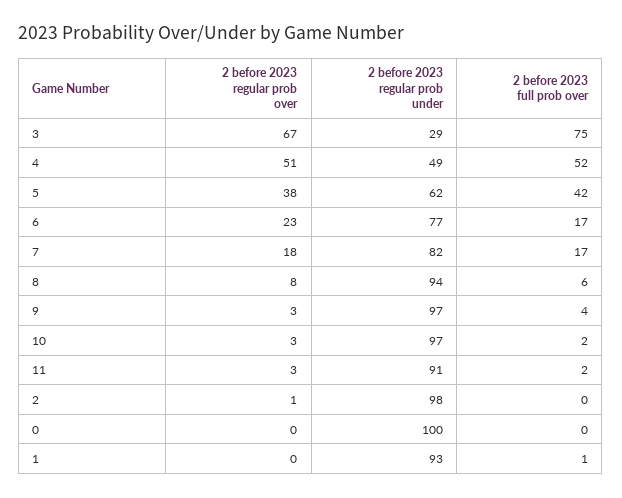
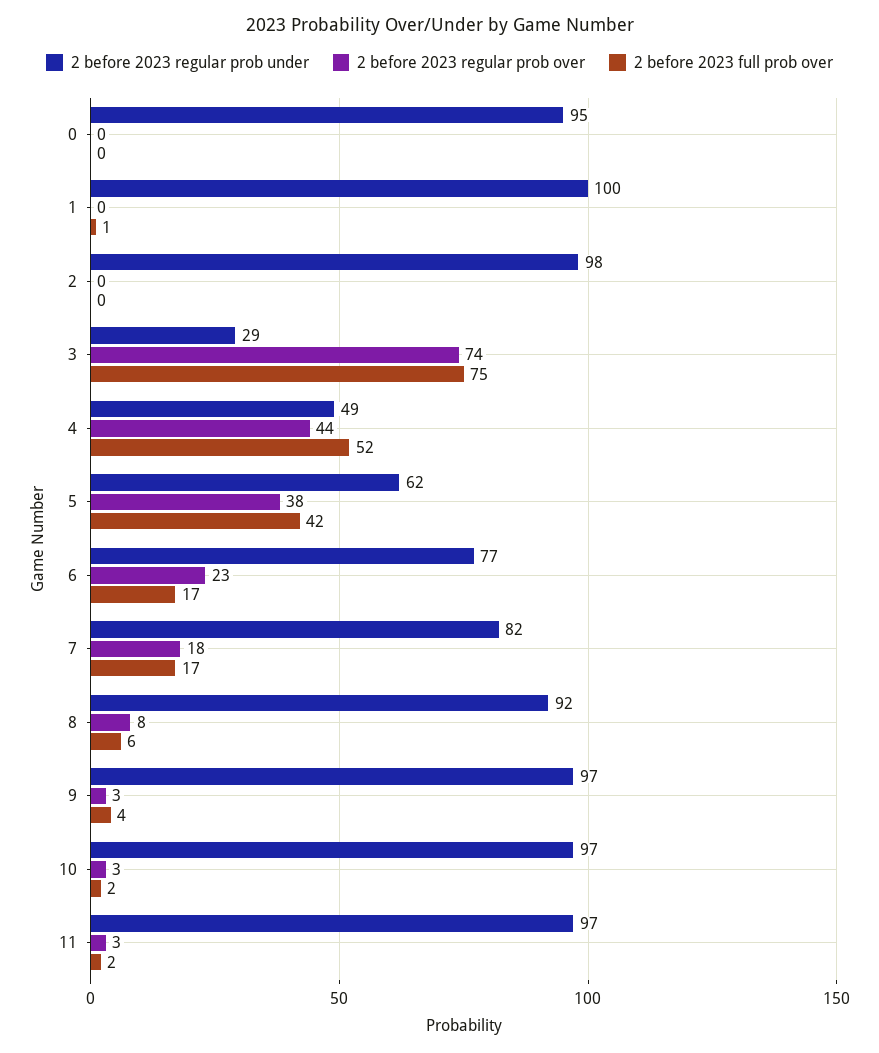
  {
    "2 before 2023 regular prob over": {
-     "3": 67,
+     "3": 74,
-     "4": 51,
+     "4": 44,
      "5": 38,
      "6": 23,
      "7": 18,
      "8": 8,
      "9": 3,
      "10": 3,
      "11": 3,
-     "2": 1,
+     "2": 0,
      "0": 0,
      "1": 0
    },
    "2 before 2023 regular prob under": {
      "3": 29,
      "4": 49,
      "5": 62,
      "6": 77,
      "7": 82,
-     "8": 94,
+     "8": 92,
      "9": 97,
      "10": 97,
-     "11": 91,
+     "11": 97,
      "2": 98,
-     "0": 100,
+     "0": 95,
-     "1": 93
+     "1": 100
    },
    "2 before 2023 full prob over": {
      "3": 75,
      "4": 52,
      "5": 42,
      "6": 17,
      "7": 17,
      "8": 6,
      "9": 4,
      "10": 2,
      "11": 2,
      "2": 0,
      "0": 0,
      "1": 1
    }
  }

